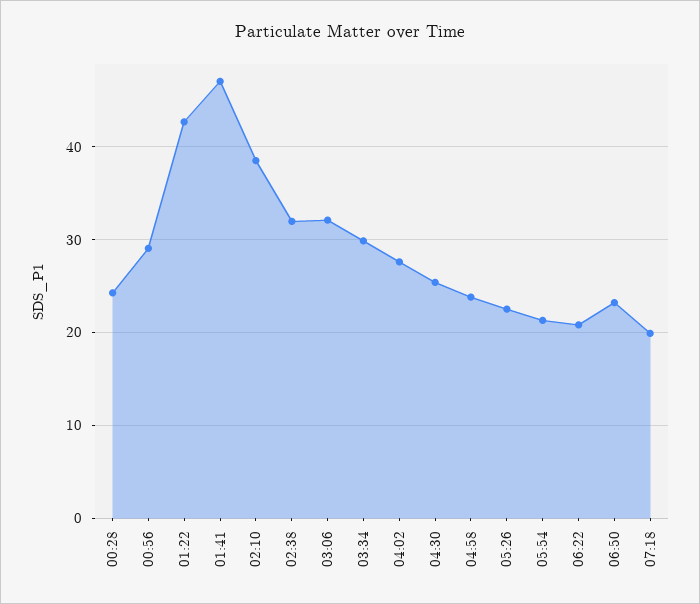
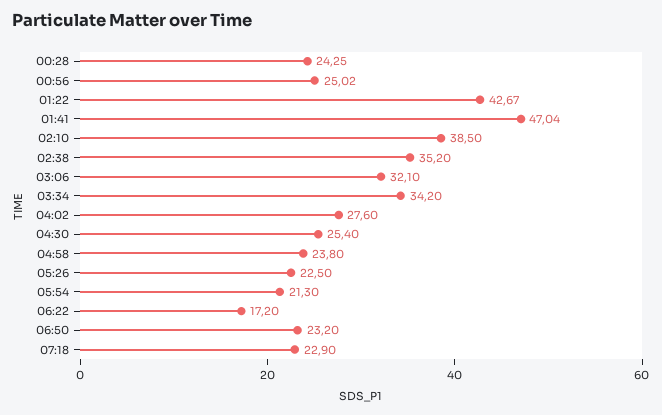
  {
    "00:28": 24.25,
-   "00:56": 29,
+   "00:56": 25.02,
    "01:22": 42.67,
    "01:41": 47.04,
    "02:10": 38.5,
-   "02:38": 32,
+   "02:38": 35.2,
    "03:06": 32.1,
-   "03:34": 30,
+   "03:34": 34.2,
    "04:02": 27.6,
    "04:30": 25.4,
    "04:58": 23.8,
    "05:26": 22.5,
    "05:54": 21.3,
-   "06:22": 21,
+   "06:22": 17.2,
    "06:50": 23.2,
-   "07:18": 20
+   "07:18": 22.9
  }

